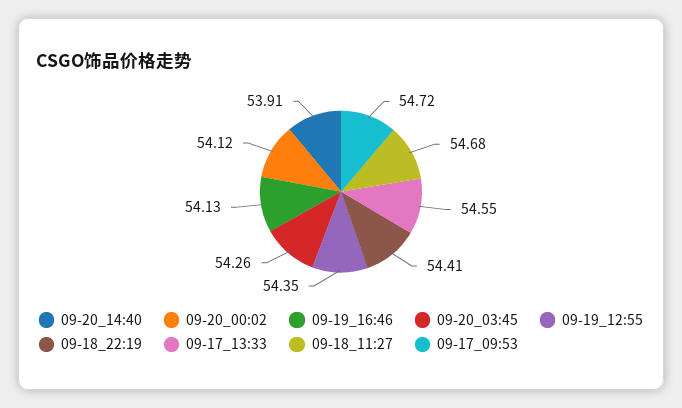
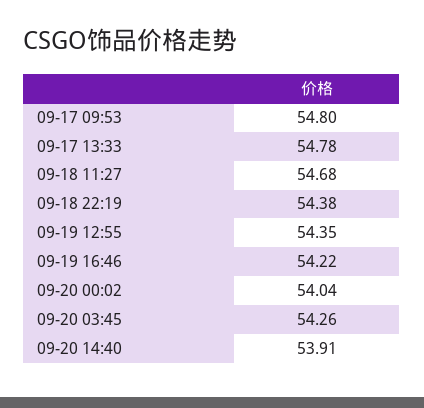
  {
    "09-20_14:40": 53.91,
-   "09-20_00:02": 54.12,
+   "09-20_00:02": 54.04,
-   "09-19_16:46": 54.13,
+   "09-19_16:46": 54.22,
    "09-20_03:45": 54.26,
    "09-19_12:55": 54.35,
-   "09-18_22:19": 54.41,
+   "09-18_22:19": 54.38,
-   "09-17_13:33": 54.55,
+   "09-17_13:33": 54.78,
    "09-18_11:27": 54.68,
-   "09-17_09:53": 54.72
+   "09-17_09:53": 54.8
  }

